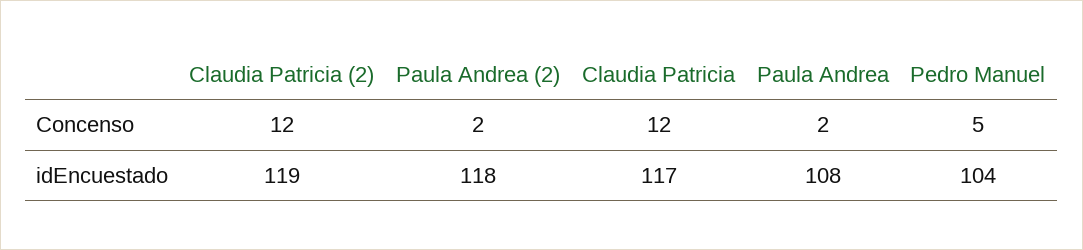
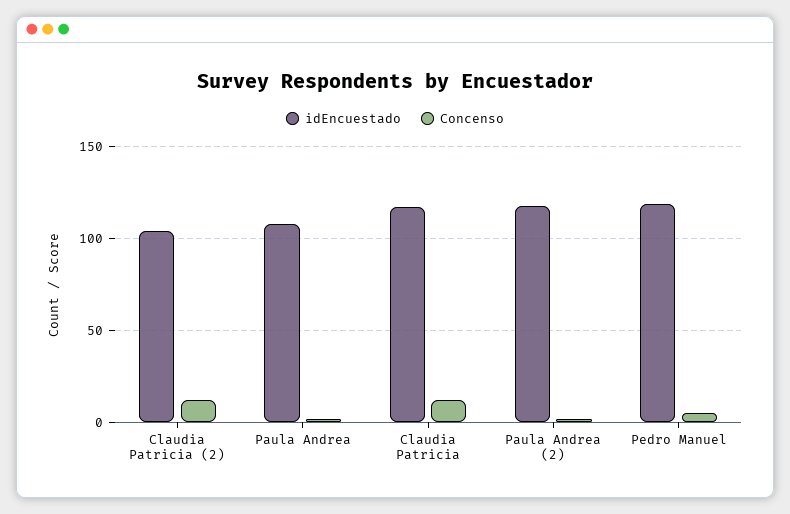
  {
    "Concenso": {
      "Claudia Patricia (2)": 12,
      "Paula Andrea (2)": 2,
      "Claudia Patricia": 12,
      "Paula Andrea": 2,
      "Pedro Manuel": 5
    },
    "idEncuestado": {
-     "Claudia Patricia (2)": 119,
+     "Claudia Patricia (2)": 105,
      "Paula Andrea (2)": 118,
      "Claudia Patricia": 117,
      "Paula Andrea": 108,
-     "Pedro Manuel": 104
+     "Pedro Manuel": 120
    }
  }

